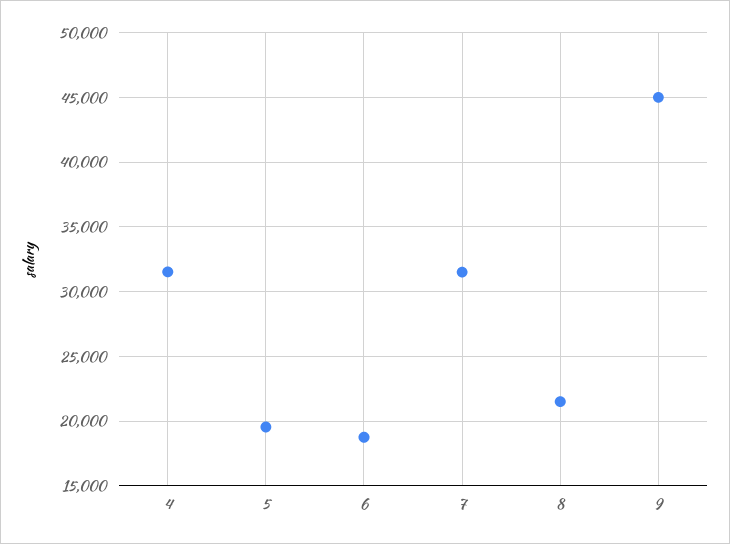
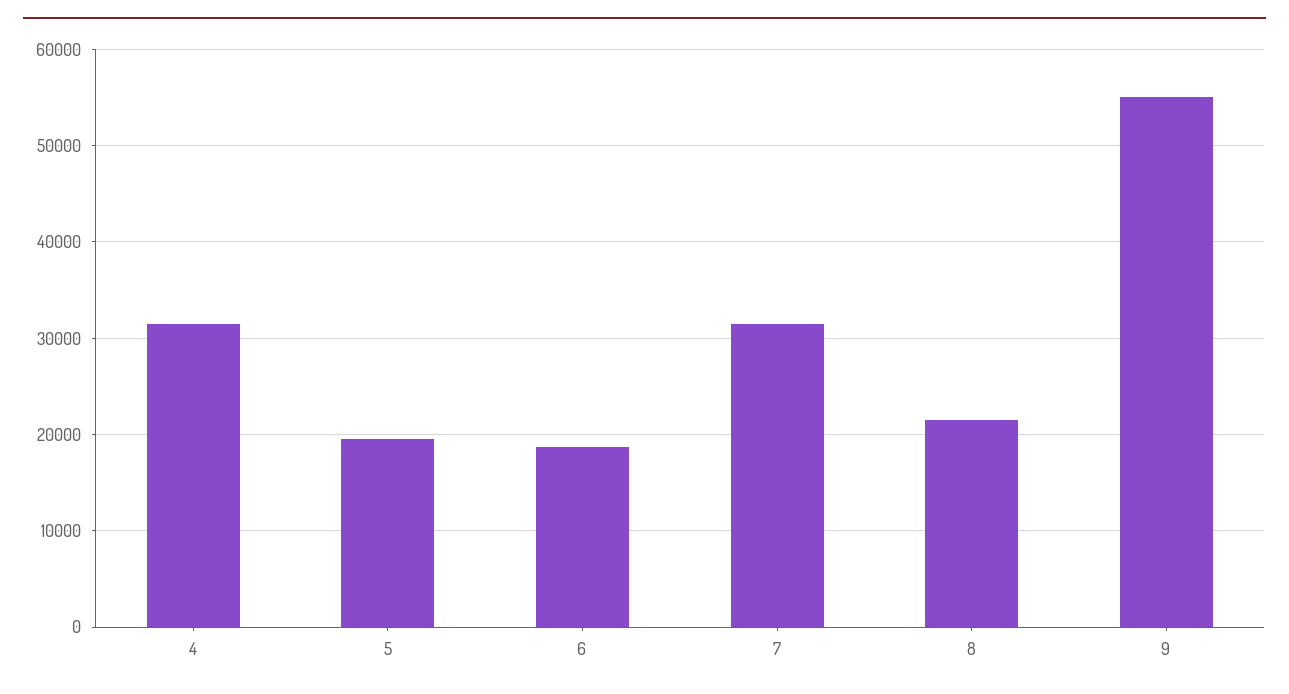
  {
    "4": 31500,
    "5": 19500,
    "6": 19000,
    "7": 31500,
    "8": 21500,
-   "9": 45000
+   "9": 55000
  }

